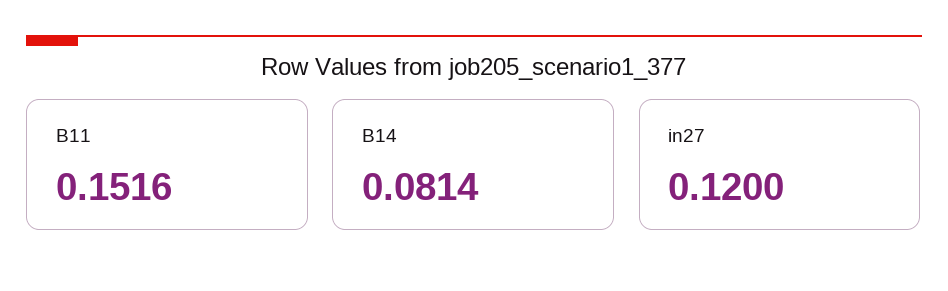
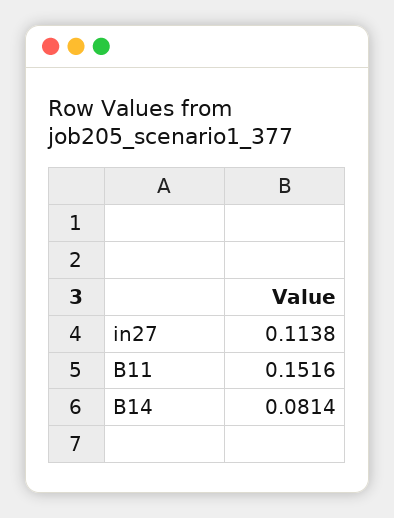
  {
    "B11": 0.1516,
    "B14": 0.0814,
-   "in27": 0.12
+   "in27": 0.1138
  }

